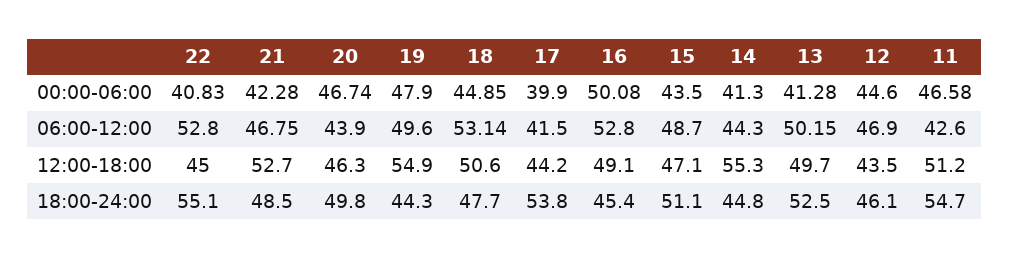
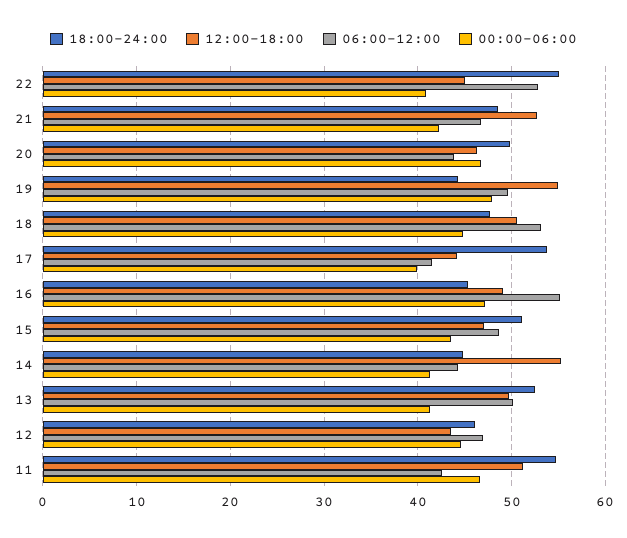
  {
    "00:00-06:00": {
      "22": 40.83,
      "21": 42.28,
      "20": 46.74,
      "19": 47.9,
      "18": 44.85,
      "17": 39.9,
-     "16": 50.08,
+     "16": 47,
      "15": 43.5,
      "14": 41.3,
      "13": 41.28,
      "12": 44.6,
      "11": 46.58
    },
    "06:00-12:00": {
      "22": 52.8,
      "21": 46.75,
      "20": 43.9,
      "19": 49.6,
      "18": 53.14,
      "17": 41.5,
-     "16": 52.8,
+     "16": 55,
      "15": 48.7,
      "14": 44.3,
      "13": 50.15,
      "12": 46.9,
      "11": 42.6
    },
    "12:00-18:00": {
      "22": 45,
      "21": 52.7,
      "20": 46.3,
      "19": 54.9,
      "18": 50.6,
      "17": 44.2,
      "16": 49.1,
      "15": 47.1,
      "14": 55.3,
      "13": 49.7,
      "12": 43.5,
      "11": 51.2
    },
    "18:00-24:00": {
      "22": 55.1,
      "21": 48.5,
      "20": 49.8,
      "19": 44.3,
      "18": 47.7,
      "17": 53.8,
      "16": 45.4,
      "15": 51.1,
      "14": 44.8,
      "13": 52.5,
      "12": 46.1,
      "11": 54.7
    }
  }

